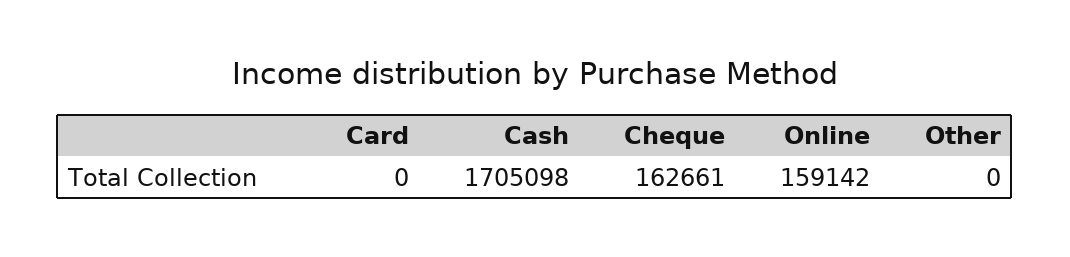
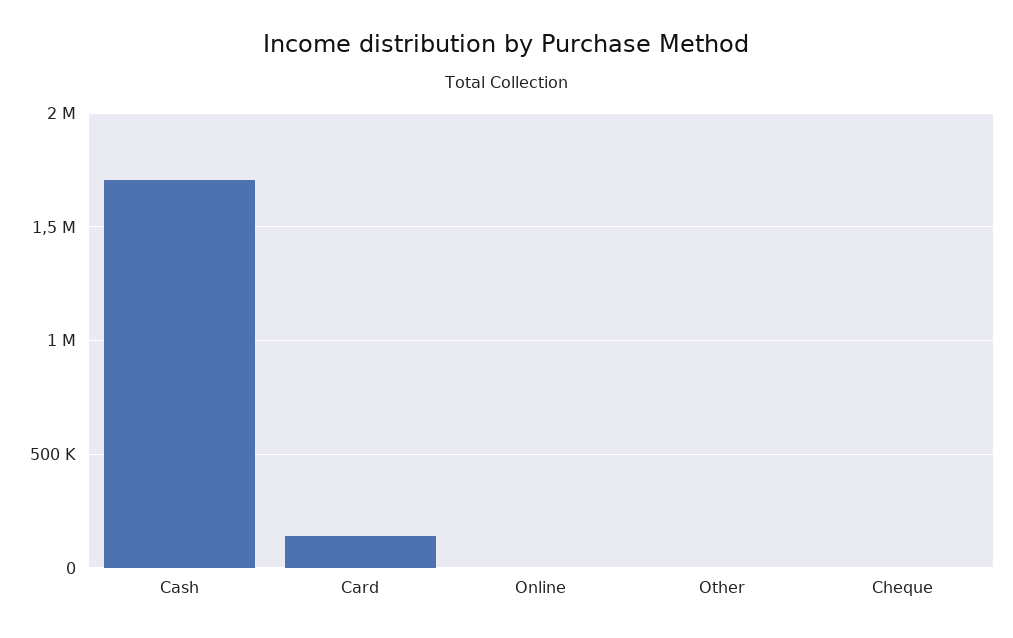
  {
-   "Card": 0,
+   "Card": 150000,
    "Cash": 1705098,
-   "Cheque": 162661,
+   "Cheque": 0,
-   "Online": 159142,
+   "Online": 0,
    "Other": 0
  }

